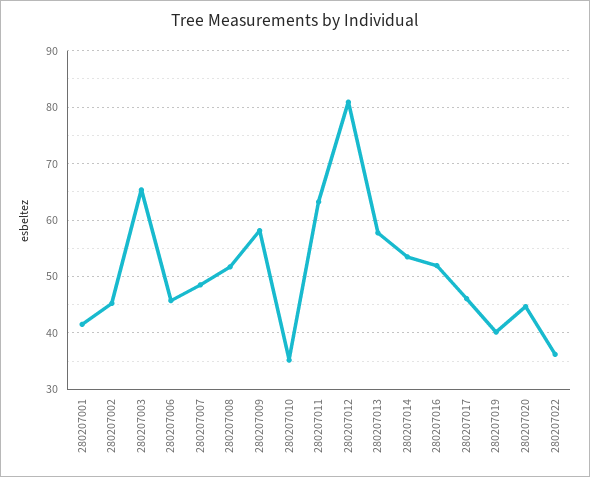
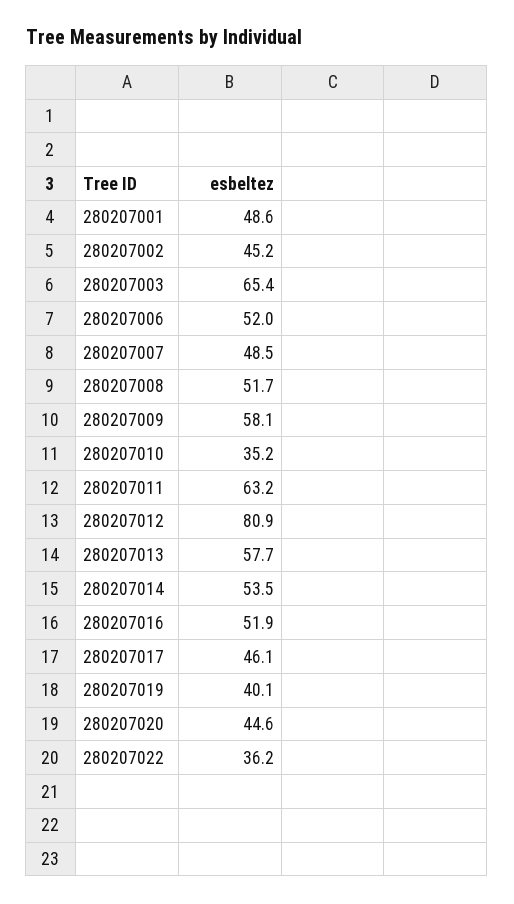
  {
-   "280207001": 42,
+   "280207001": 48.6,
    "280207002": 45.2,
    "280207003": 65.4,
-   "280207006": 46,
+   "280207006": 52,
    "280207007": 48.5,
    "280207008": 51.7,
    "280207009": 58.1,
    "280207010": 35.2,
    "280207011": 63.2,
    "280207012": 80.9,
    "280207013": 57.7,
    "280207014": 53.5,
    "280207016": 51.9,
    "280207017": 46.1,
    "280207019": 40.1,
    "280207020": 44.6,
    "280207022": 36.2
  }

